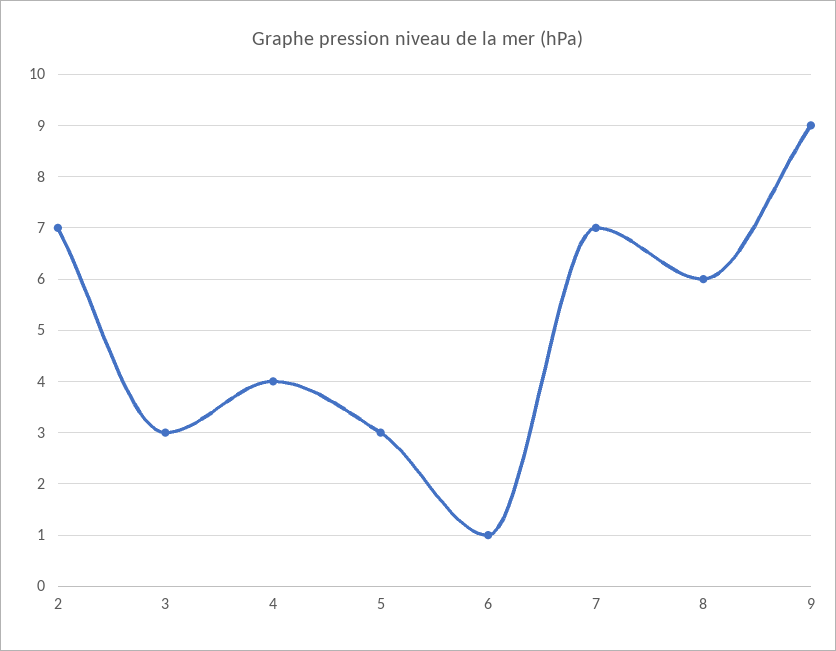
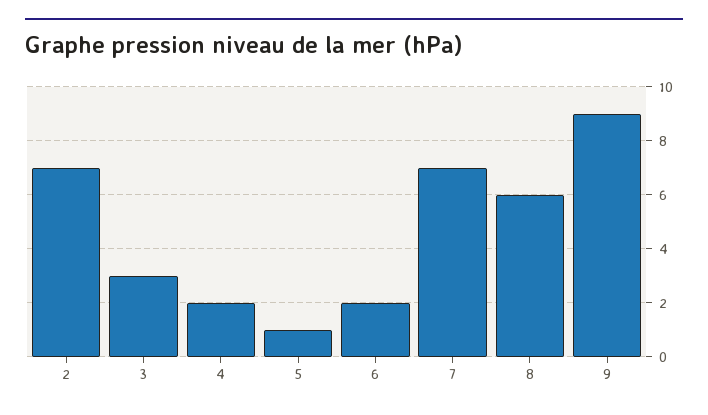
  {
    "2": 7,
    "3": 3,
-   "4": 4,
+   "4": 2,
-   "5": 3,
+   "5": 1,
-   "6": 1,
+   "6": 2,
    "7": 7,
    "8": 6,
    "9": 9
  }

